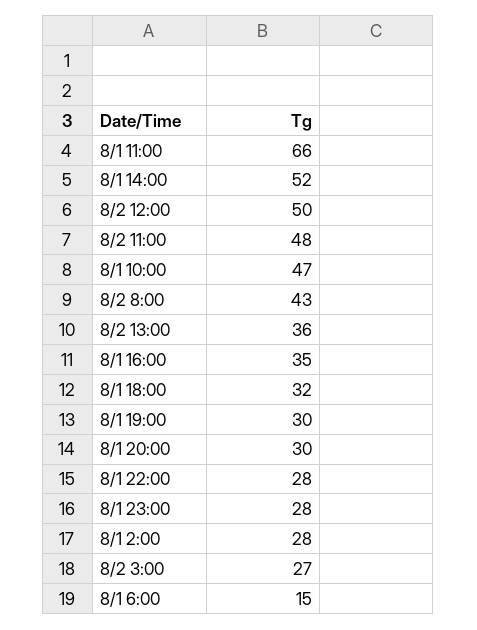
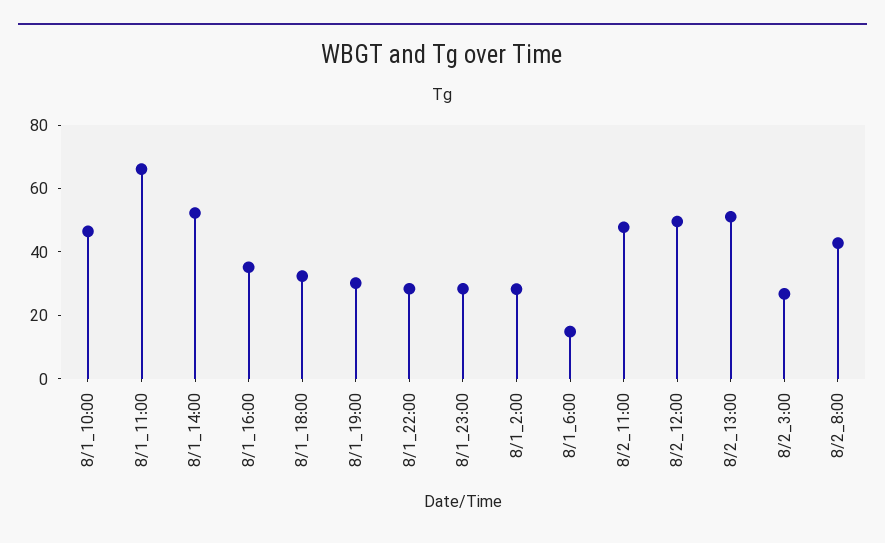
  {
    "8/1 11:00": 66,
    "8/1 14:00": 52,
    "8/2 12:00": 50,
    "8/2 11:00": 48,
    "8/1 10:00": 47,
    "8/2 8:00": 43,
-   "8/2 13:00": 36,
+   "8/2 13:00": 50,
    "8/1 16:00": 35,
    "8/1 18:00": 32,
    "8/1 19:00": 30,
-   "8/1 20:00": 30,
    "8/1 22:00": 28,
    "8/1 23:00": 28,
    "8/1 2:00": 28,
    "8/2 3:00": 27,
    "8/1 6:00": 15
  }

